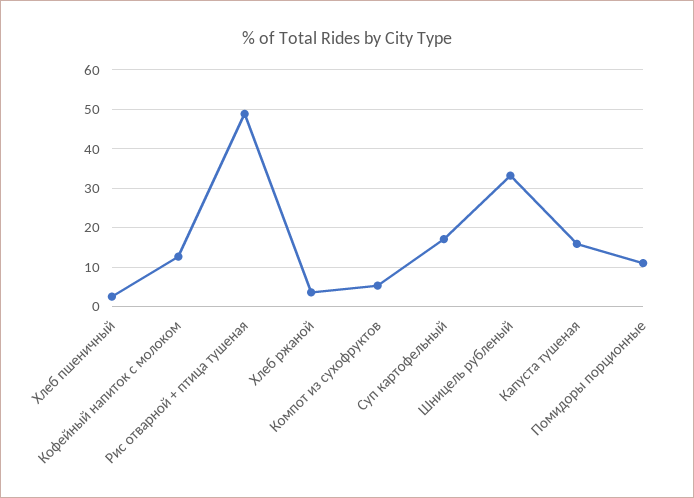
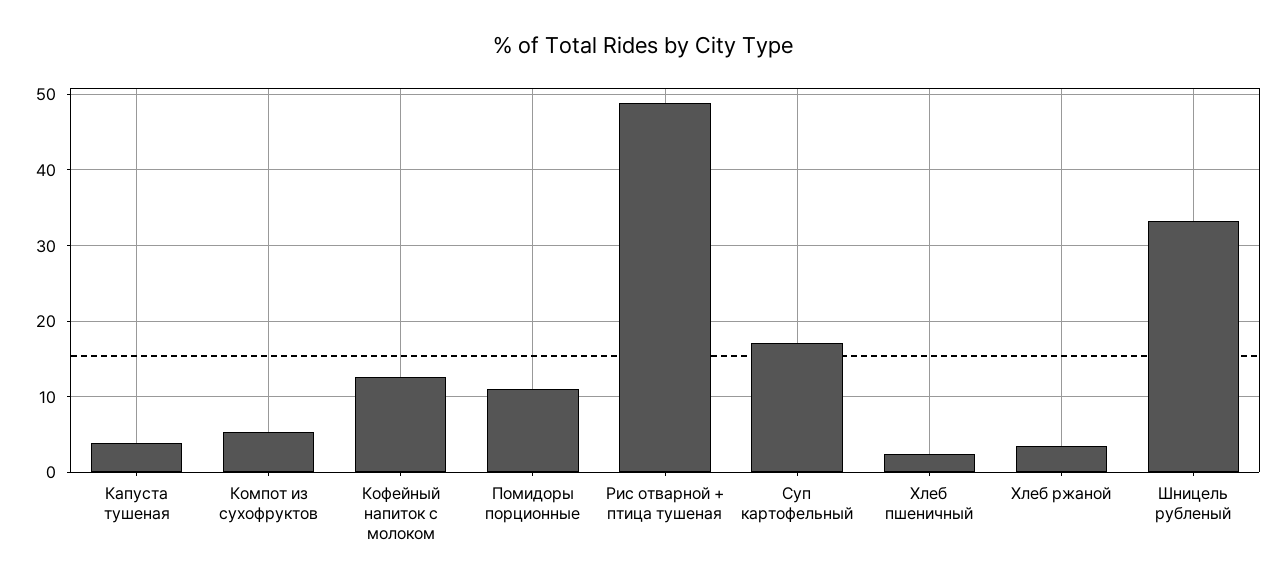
  {
    "Хлеб пшеничный": 3,
    "Кофейный напиток с молоком": 13,
    "Рис отварной + птица тушеная": 49,
    "Хлеб ржаной": 4,
    "Компот из сухофруктов": 5,
    "Суп картофельный": 17,
    "Шницель рубленый": 33,
-   "Капуста тушеная": 16,
+   "Капуста тушеная": 4,
    "Помидоры порционные": 11
  }

